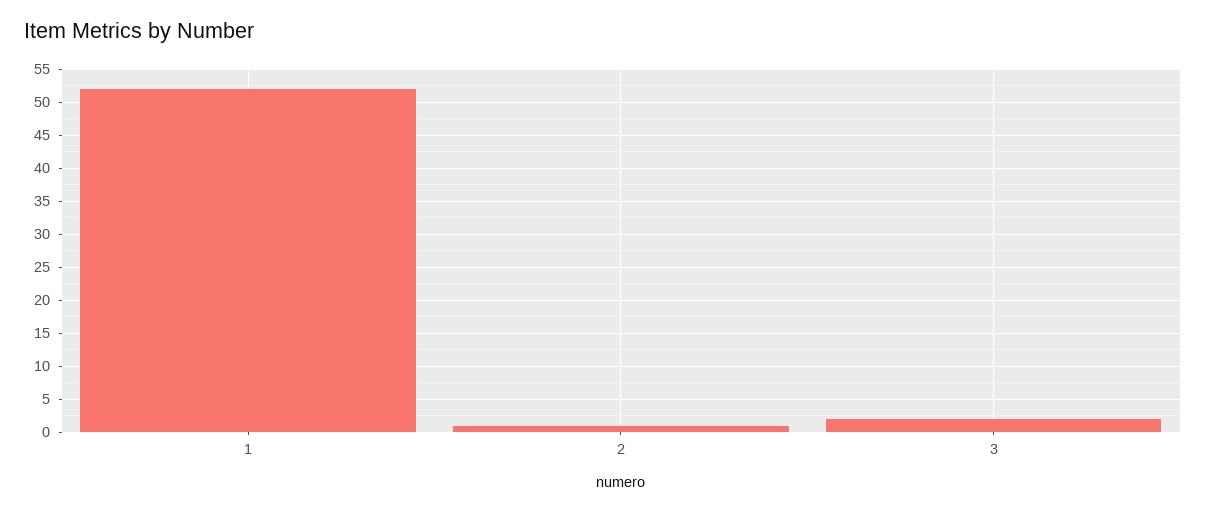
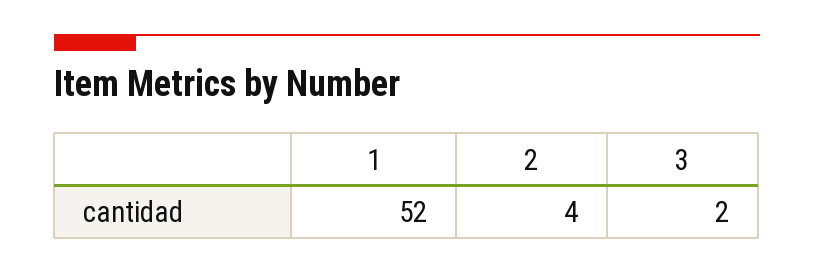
  {
    "1": 52,
-   "2": 1,
+   "2": 4,
    "3": 2
  }

